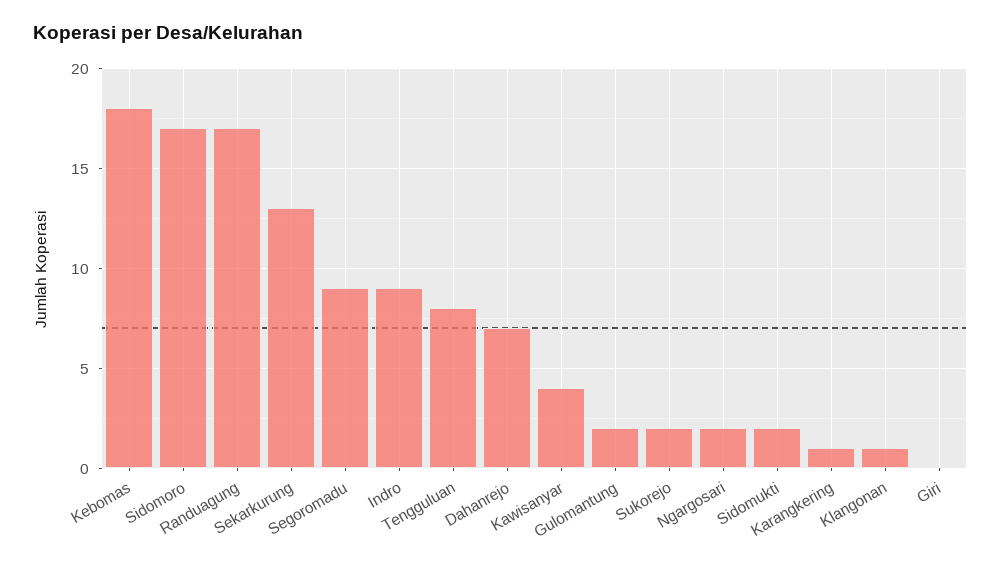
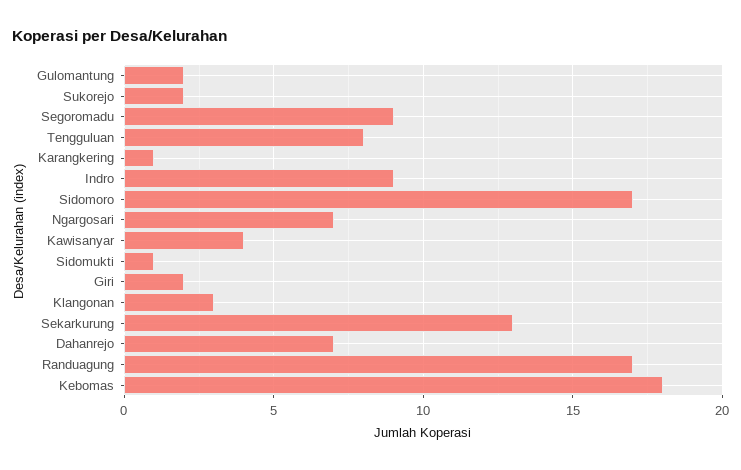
  {
    "Kebomas": 18,
    "Sidomoro": 17,
    "Randuagung": 17,
    "Sekarkurung": 13,
    "Segoromadu": 9,
    "Indro": 9,
    "Tengguluan": 8,
    "Dahanrejo": 7,
    "Kawisanyar": 4,
    "Gulomantung": 2,
    "Sukorejo": 2,
-   "Ngargosari": 2,
+   "Ngargosari": 7,
-   "Sidomukti": 2,
+   "Sidomukti": 1,
    "Karangkering": 1,
-   "Klangonan": 1,
+   "Klangonan": 3,
-   "Giri": 0
+   "Giri": 2
  }

